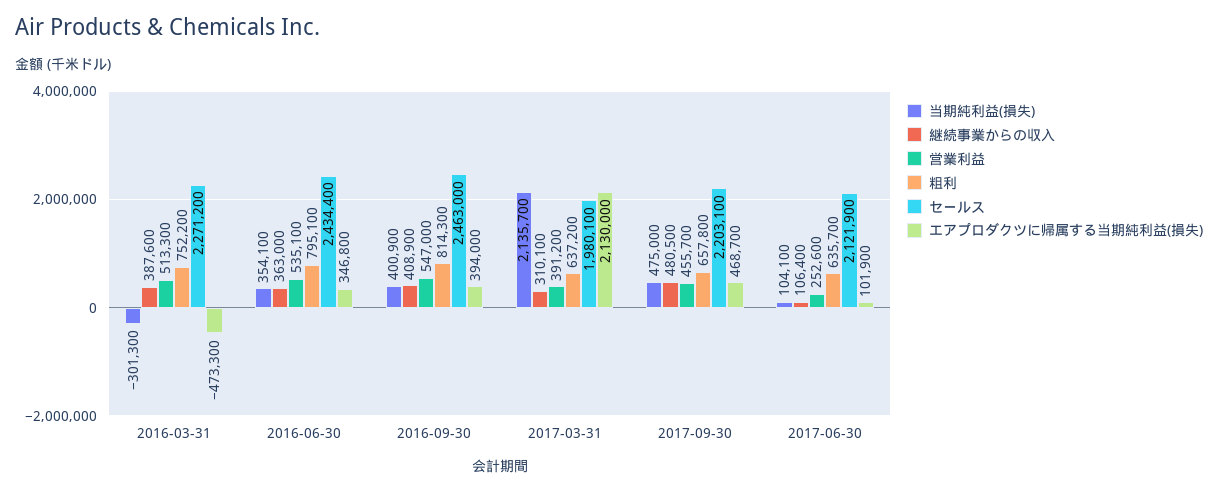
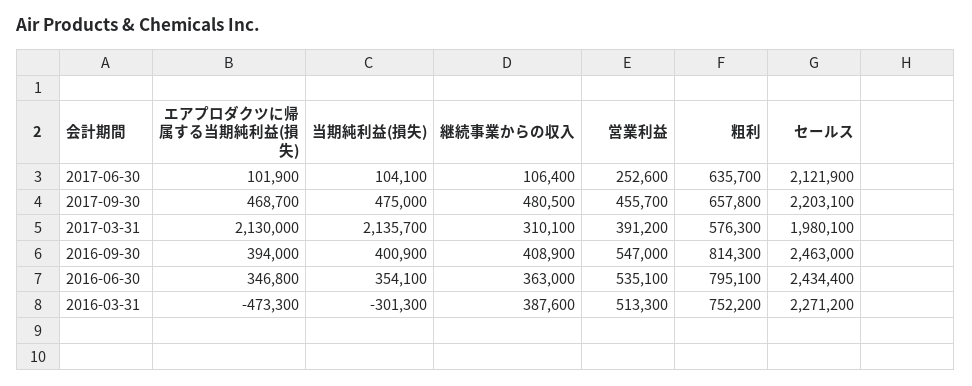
  {
    "当期純利益(損失)": {
      "2016-03-31": -301300,
      "2016-06-30": 354100,
      "2016-09-30": 400900,
      "2017-03-31": 2135700,
      "2017-09-30": 475000,
      "2017-06-30": 104100
    },
    "継続事業からの収入": {
      "2016-03-31": 387600,
      "2016-06-30": 363000,
      "2016-09-30": 408900,
      "2017-03-31": 310100,
      "2017-09-30": 480500,
      "2017-06-30": 106400
    },
    "営業利益": {
      "2016-03-31": 513300,
      "2016-06-30": 535100,
      "2016-09-30": 547000,
      "2017-03-31": 391200,
      "2017-09-30": 455700,
      "2017-06-30": 252600
    },
    "粗利": {
      "2016-03-31": 752200,
      "2016-06-30": 795100,
      "2016-09-30": 814300,
-     "2017-03-31": 637200,
+     "2017-03-31": 576300,
      "2017-09-30": 657800,
      "2017-06-30": 635700
    },
    "セールス": {
      "2016-03-31": 2271200,
      "2016-06-30": 2434400,
      "2016-09-30": 2463000,
      "2017-03-31": 1980100,
      "2017-09-30": 2203100,
      "2017-06-30": 2121900
    },
    "エアプロダクツに帰属する当期純利益(損失)": {
      "2016-03-31": -473300,
      "2016-06-30": 346800,
      "2016-09-30": 394000,
      "2017-03-31": 2130000,
      "2017-09-30": 468700,
      "2017-06-30": 101900
    }
  }

